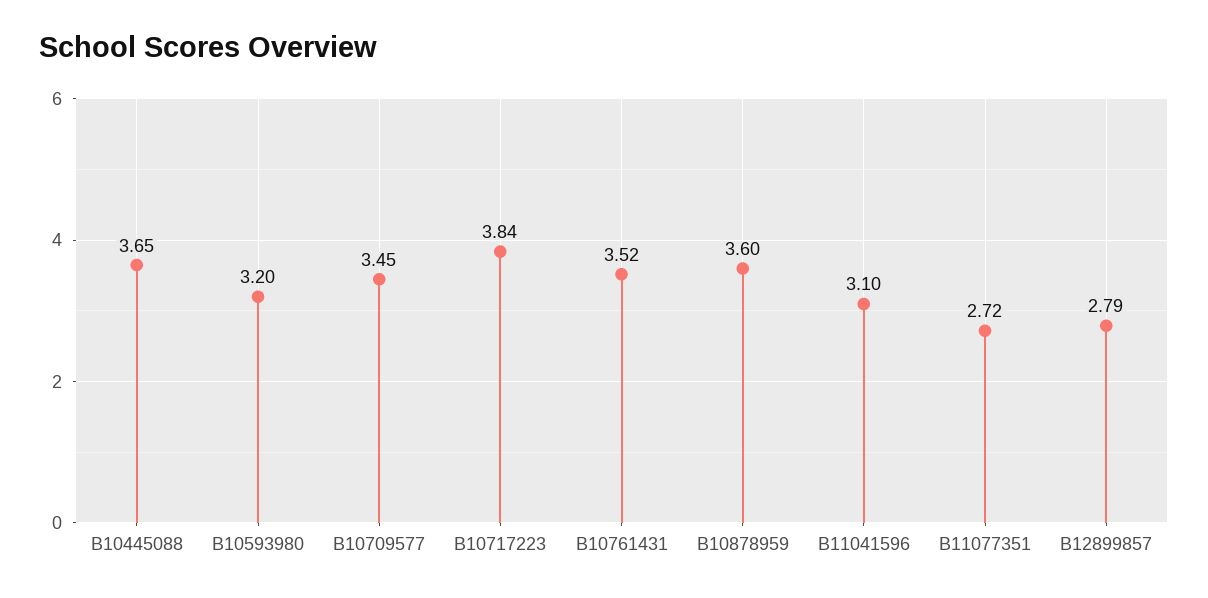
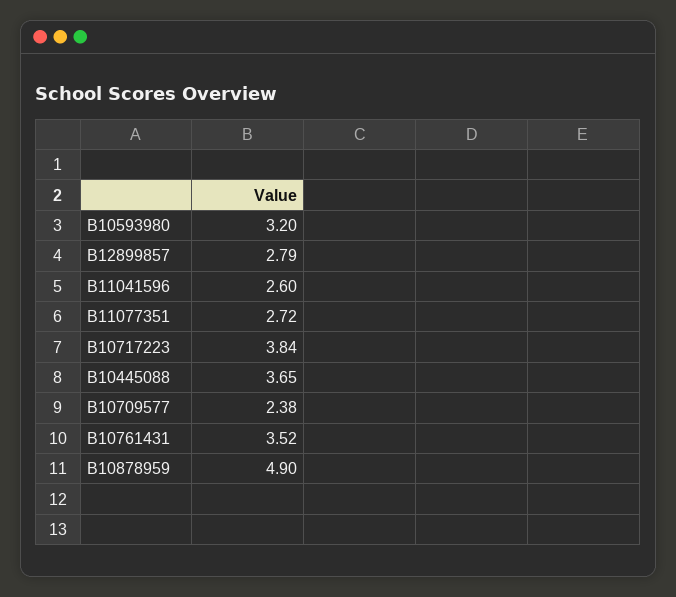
  {
    "B10445088": 3.65,
    "B10593980": 3.2,
-   "B10709577": 3.45,
+   "B10709577": 2.38,
    "B10717223": 3.84,
    "B10761431": 3.52,
-   "B10878959": 3.6,
+   "B10878959": 4.9,
-   "B11041596": 3.1,
+   "B11041596": 2.6,
    "B11077351": 2.72,
    "B12899857": 2.79
  }

